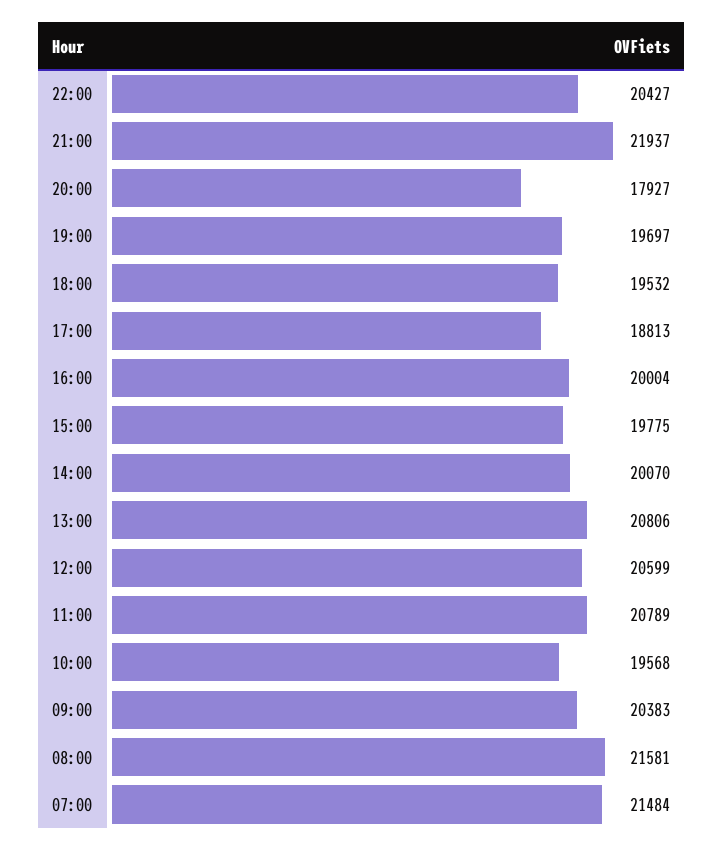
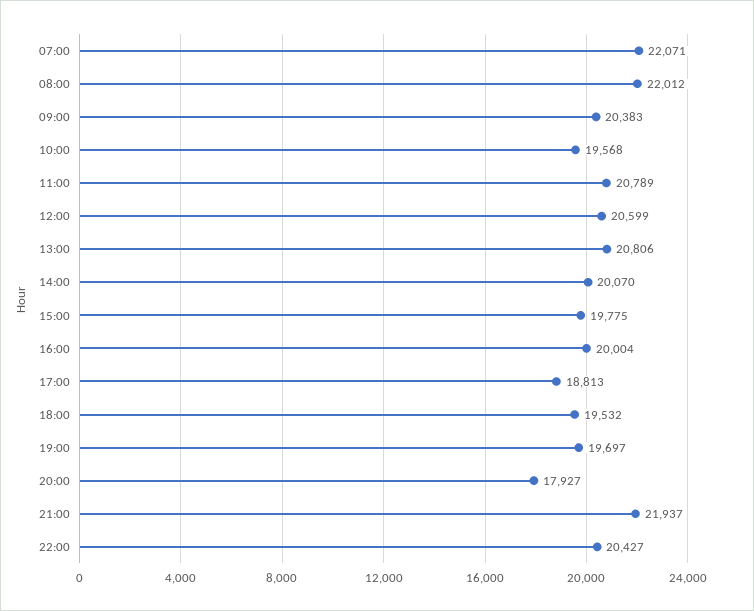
  {
    "22:00": 20427,
    "21:00": 21937,
    "20:00": 17927,
    "19:00": 19697,
    "18:00": 19532,
    "17:00": 18813,
    "16:00": 20004,
    "15:00": 19775,
    "14:00": 20070,
    "13:00": 20806,
    "12:00": 20599,
    "11:00": 20789,
    "10:00": 19568,
    "09:00": 20383,
-   "08:00": 21581,
+   "08:00": 22012,
-   "07:00": 21484
+   "07:00": 22071
  }

